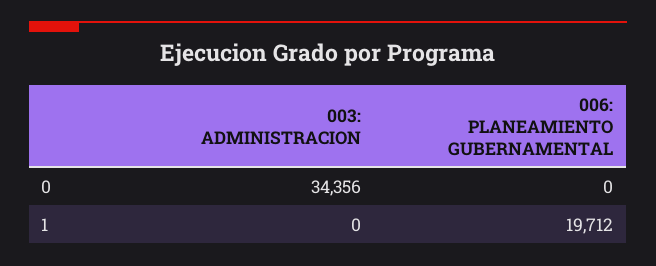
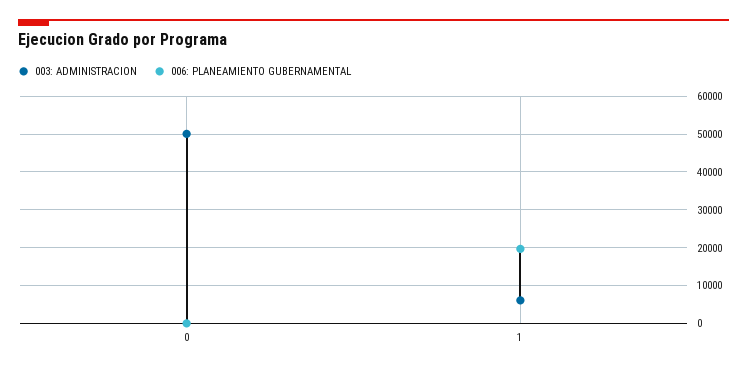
  {
    "003: ADMINISTRACION": {
-     "0": 34356,
+     "0": 50000,
-     "1": 0
+     "1": 6000
    },
    "006: PLANEAMIENTO GUBERNAMENTAL": {
      "0": 0,
      "1": 19712
    }
  }

